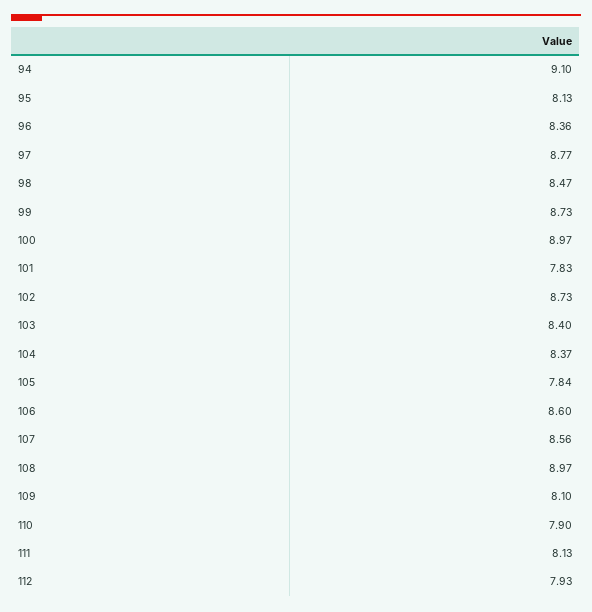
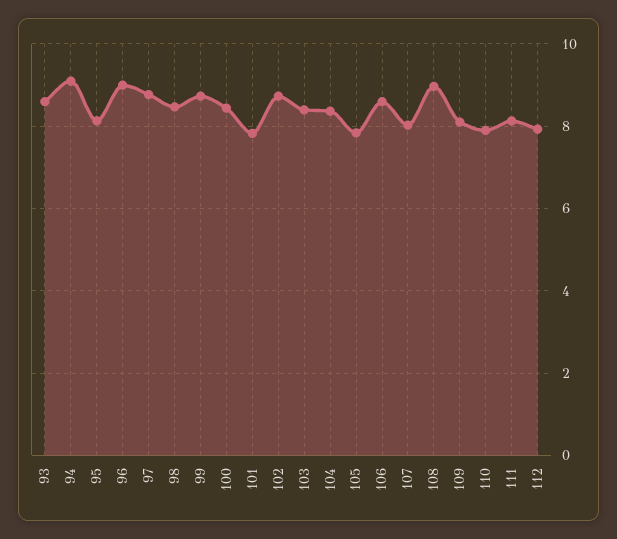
  {
    "94": 9.1,
    "95": 8.13,
-   "96": 8.36,
+   "96": 9,
    "97": 8.77,
    "98": 8.47,
    "99": 8.73,
-   "100": 8.97,
+   "100": 8.4,
    "101": 7.83,
    "102": 8.73,
    "103": 8.4,
    "104": 8.37,
    "105": 7.84,
    "106": 8.6,
-   "107": 8.56,
+   "107": 8,
    "108": 8.97,
    "109": 8.1,
    "110": 7.9,
    "111": 8.13,
-   "112": 7.93
+   "112": 7.93,
+   "93": 8.6
  }

